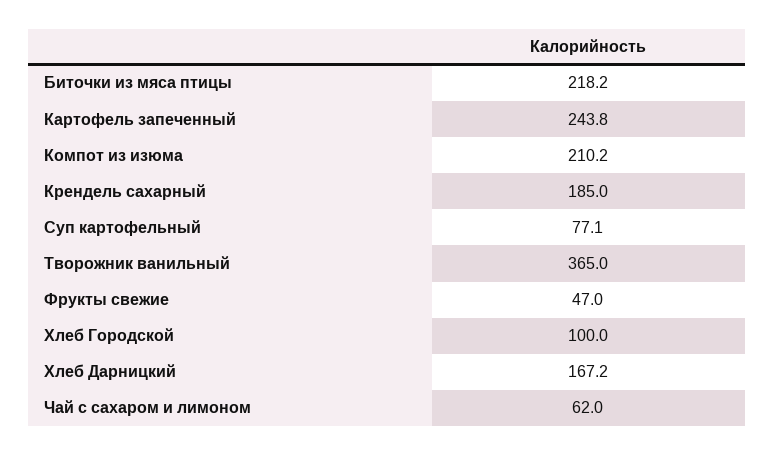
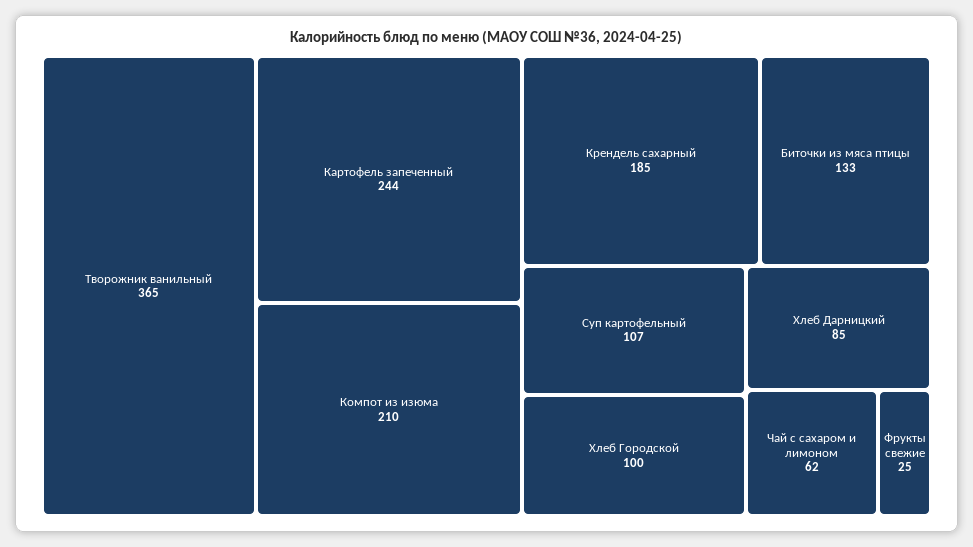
  {
-   "Биточки из мяса птицы": 218.2,
+   "Биточки из мяса птицы": 133,
    "Картофель запеченный": 243.8,
    "Компот из изюма": 210.2,
    "Крендель сахарный": 185,
-   "Суп картофельный": 77.1,
+   "Суп картофельный": 107,
    "Творожник ванильный": 365,
-   "Фрукты свежие": 47,
+   "Фрукты свежие": 25,
    "Хлеб Городской": 100,
-   "Хлеб Дарницкий": 167.2,
+   "Хлеб Дарницкий": 85,
    "Чай с сахаром и лимоном": 62
  }

